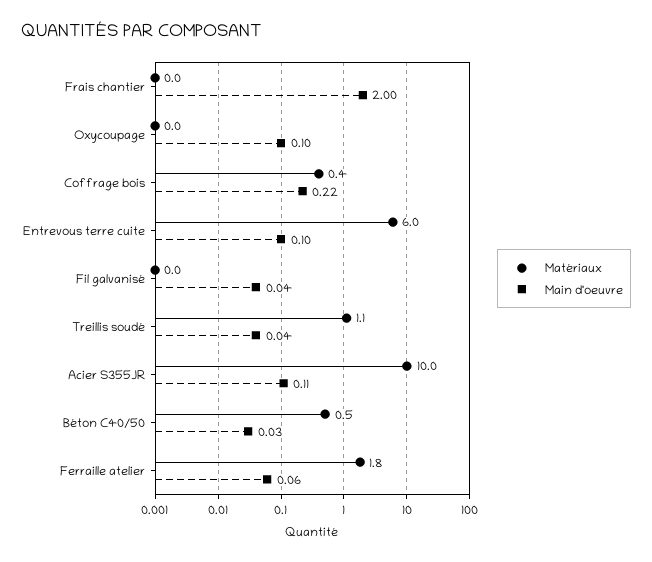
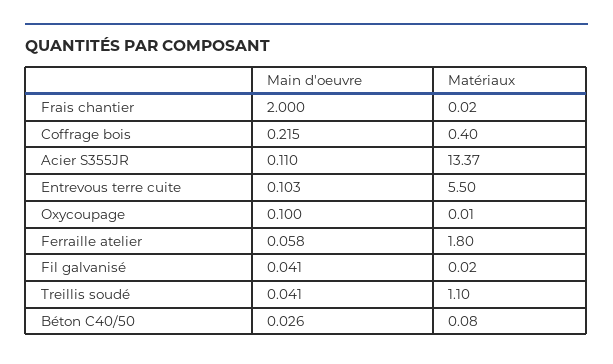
  {
    "Matériaux": {
      "Frais chantier": 0.02,
      "Oxycoupage": 0.01,
      "Coffrage bois": 0.4,
-     "Entrevous terre cuite": 6,
+     "Entrevous terre cuite": 5.5,
      "Fil galvanisé": 0.02,
      "Treillis soudé": 1.1,
-     "Acier S355JR": 10,
+     "Acier S355JR": 13.37,
-     "Béton C40/50": 0.5,
+     "Béton C40/50": 0.08,
      "Ferraille atelier": 1.8
    },
    "Main d'oeuvre": {
      "Frais chantier": 2,
      "Oxycoupage": 0.1,
      "Coffrage bois": 0.215,
      "Entrevous terre cuite": 0.103,
      "Fil galvanisé": 0.041,
      "Treillis soudé": 0.041,
      "Acier S355JR": 0.11,
      "Béton C40/50": 0.026,
      "Ferraille atelier": 0.058
    }
  }

